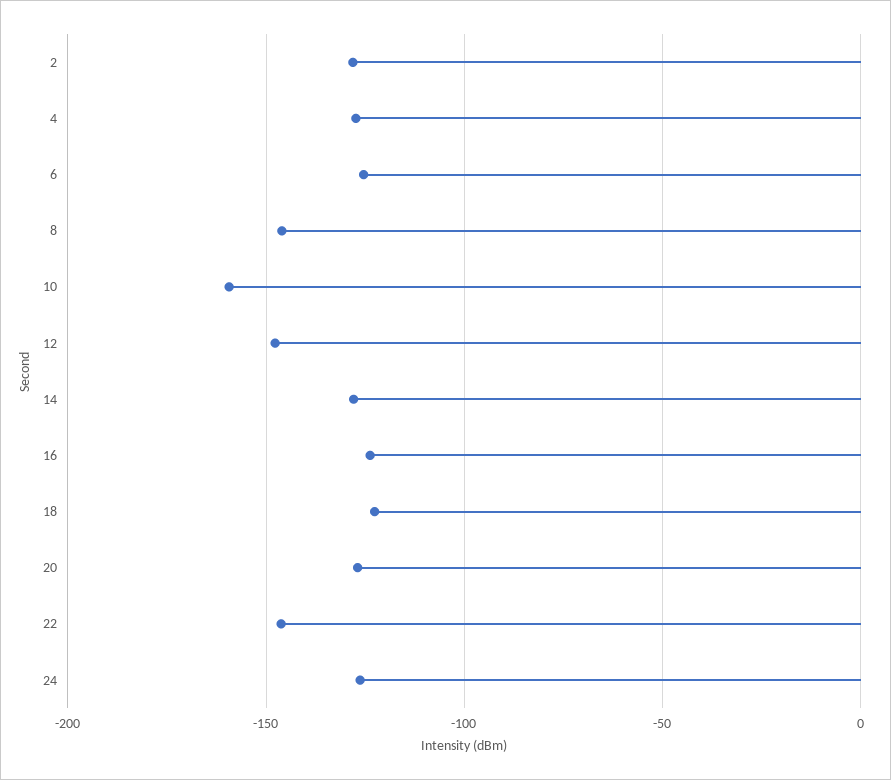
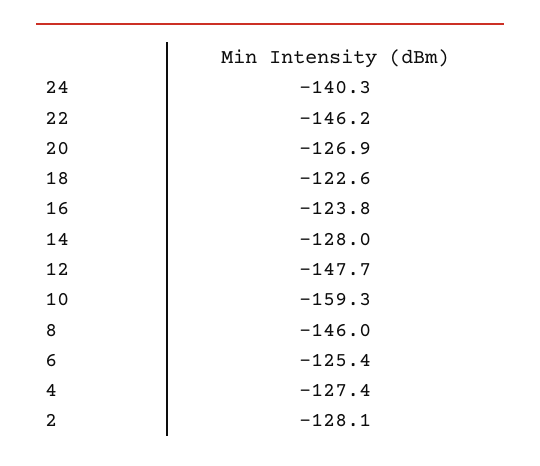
  {
    "2": -128.1,
    "4": -127.4,
    "6": -125.4,
    "8": -146,
    "10": -159.3,
    "12": -147.7,
    "14": -128,
    "16": -123.8,
    "18": -122.6,
    "20": -126.9,
    "22": -146.2,
-   "24": -125
+   "24": -140.3
  }

